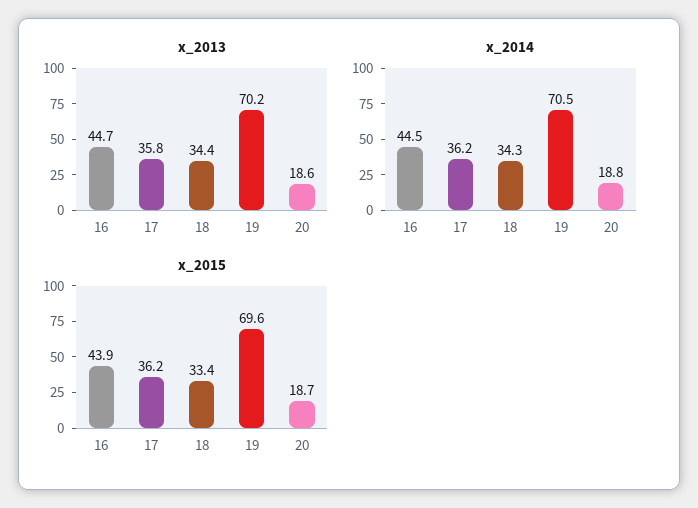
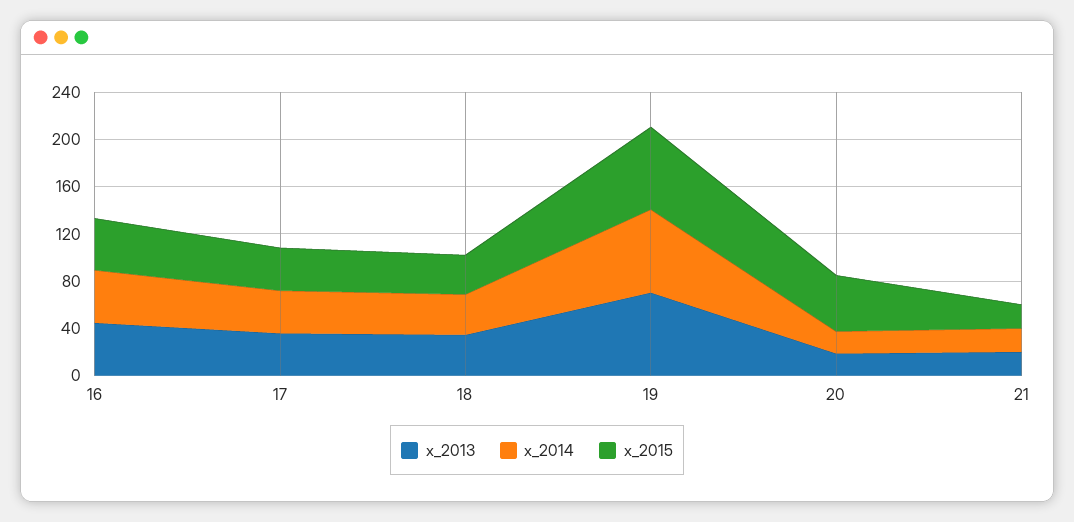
  {
    "x_2013": {
      "16": 44.7,
      "17": 35.8,
      "18": 34.4,
      "19": 70.2,
-     "20": 18.6
+     "20": 18.6,
+     "21": 20
    },
    "x_2014": {
      "16": 44.5,
      "17": 36.2,
      "18": 34.3,
      "19": 70.5,
-     "20": 18.8
+     "20": 18.8,
+     "21": 20
    },
    "x_2015": {
      "16": 43.9,
      "17": 36.2,
      "18": 33.4,
      "19": 69.6,
-     "20": 18.7
+     "20": 50,
+     "21": 20
    }
  }

